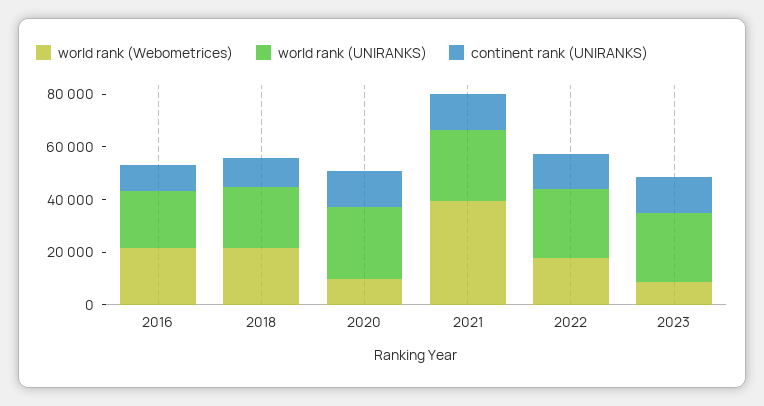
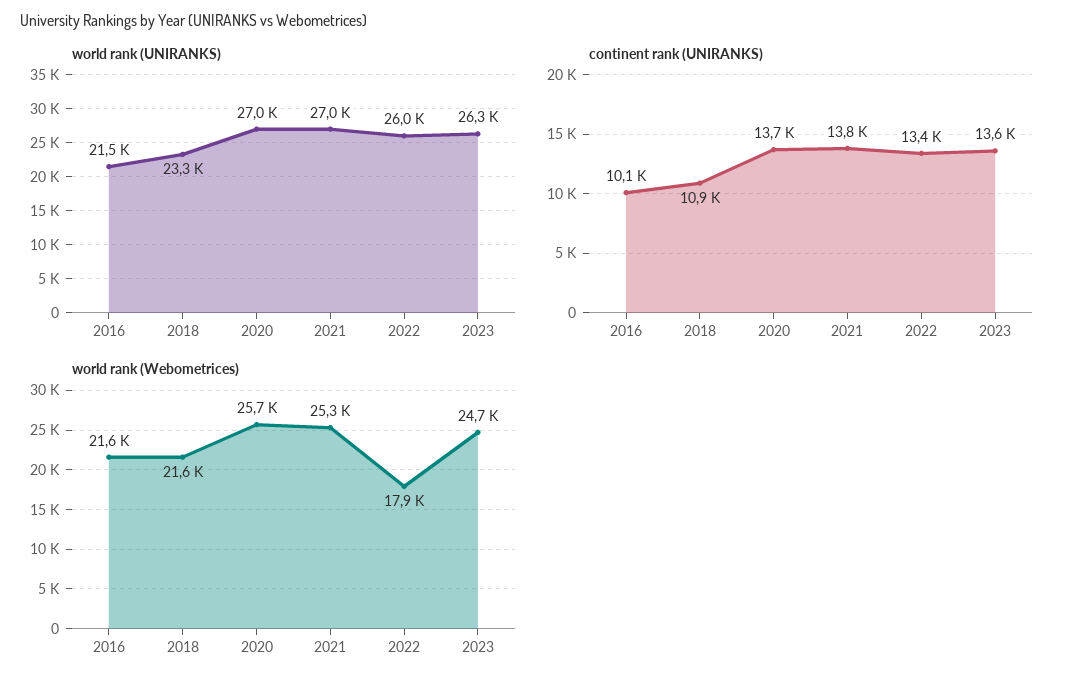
  {
    "world rank (Webometrices)": {
      "2016": 21600,
      "2018": 21600,
-     "2020": 10000,
+     "2020": 25700,
-     "2021": 40000,
+     "2021": 25300,
      "2022": 17900,
-     "2023": 10000
+     "2023": 24700
    },
    "world rank (UNIRANKS)": {
      "2016": 21500,
      "2018": 23300,
      "2020": 27000,
      "2021": 27000,
      "2022": 26000,
      "2023": 26300
    },
    "continent rank (UNIRANKS)": {
      "2016": 10100,
      "2018": 10900,
      "2020": 13700,
      "2021": 13800,
      "2022": 13400,
      "2023": 13600
    }
  }

